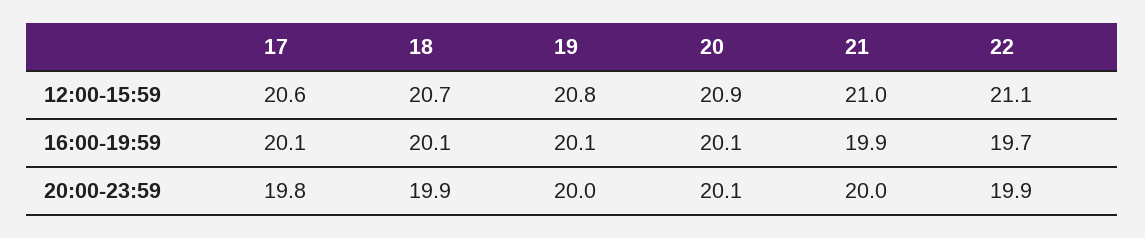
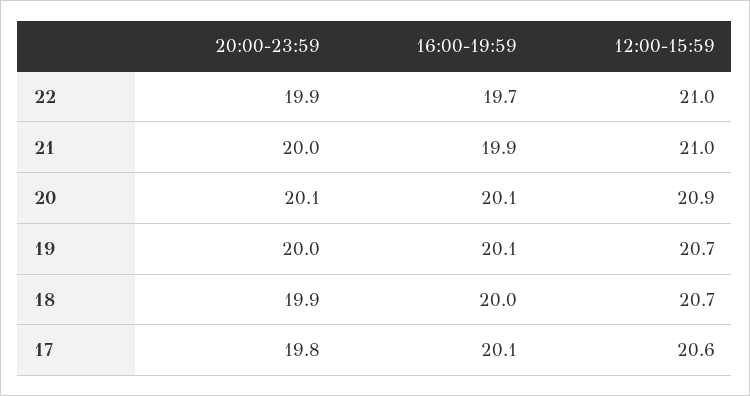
  {
    "17": {
      "12:00-15:59": 20.6,
      "16:00-19:59": 20.1,
      "20:00-23:59": 19.8
    },
    "18": {
      "12:00-15:59": 20.7,
-     "16:00-19:59": 20.1,
+     "16:00-19:59": 20,
      "20:00-23:59": 19.9
    },
    "19": {
-     "12:00-15:59": 20.8,
+     "12:00-15:59": 20.7,
      "16:00-19:59": 20.1,
      "20:00-23:59": 20
    },
    "20": {
      "12:00-15:59": 20.9,
      "16:00-19:59": 20.1,
      "20:00-23:59": 20.1
    },
    "21": {
      "12:00-15:59": 21,
      "16:00-19:59": 19.9,
      "20:00-23:59": 20
    },
    "22": {
-     "12:00-15:59": 21.1,
+     "12:00-15:59": 21,
      "16:00-19:59": 19.7,
      "20:00-23:59": 19.9
    }
  }

